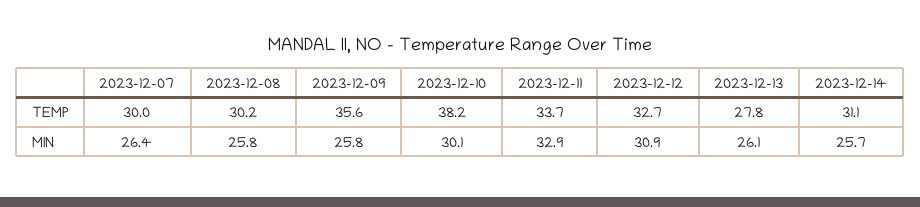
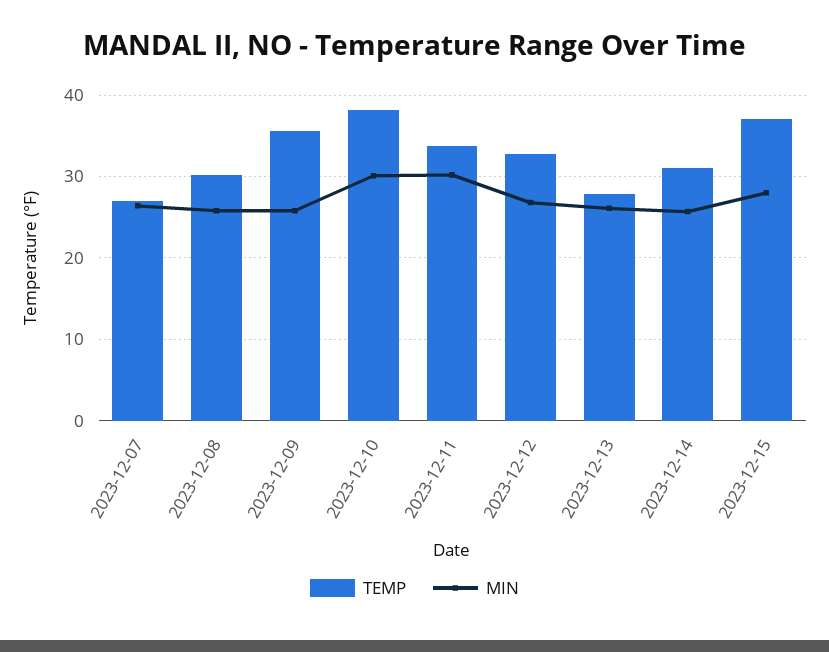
  {
    "TEMP": {
-     "2023-12-07": 30,
+     "2023-12-07": 27,
      "2023-12-08": 30.2,
      "2023-12-09": 35.6,
      "2023-12-10": 38.2,
      "2023-12-11": 33.7,
      "2023-12-12": 32.7,
      "2023-12-13": 27.8,
-     "2023-12-14": 31.1
+     "2023-12-14": 31.1,
+     "2023-12-15": 37
    },
    "MIN": {
      "2023-12-07": 26.4,
      "2023-12-08": 25.8,
      "2023-12-09": 25.8,
      "2023-12-10": 30.1,
-     "2023-12-11": 32.9,
+     "2023-12-11": 30,
-     "2023-12-12": 30.9,
+     "2023-12-12": 27,
      "2023-12-13": 26.1,
-     "2023-12-14": 25.7
+     "2023-12-14": 25.7,
+     "2023-12-15": 28
    }
  }

